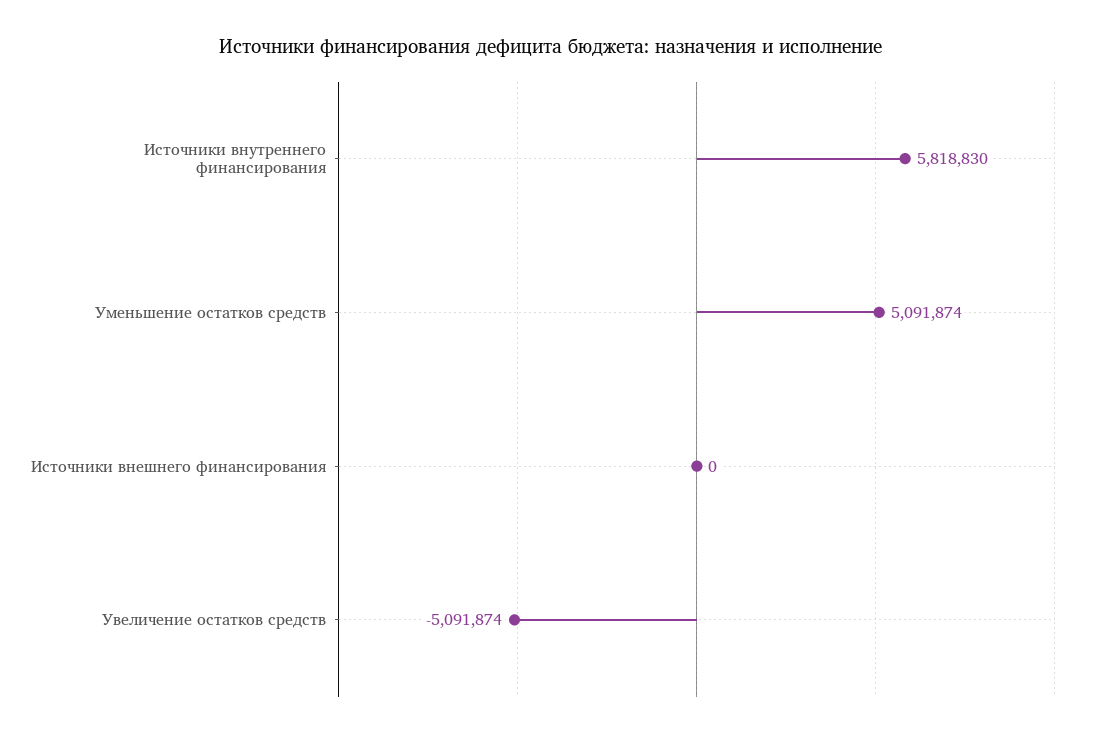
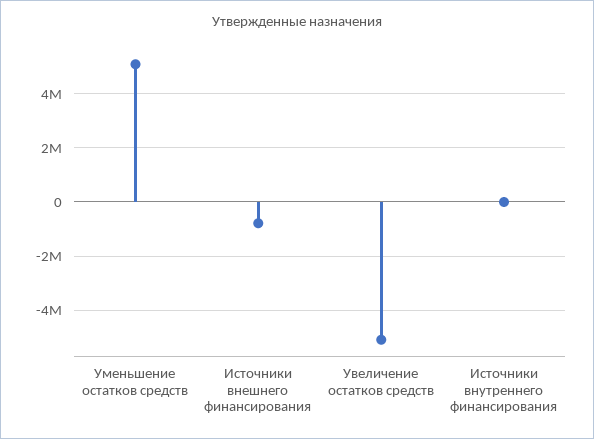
  {
-   "Источники внутреннего финансирования": 5818830,
+   "Источники внутреннего финансирования": 0,
    "Уменьшение остатков средств": 5091874,
-   "Источники внешнего финансирования": 0,
+   "Источники внешнего финансирования": -750000,
    "Увеличение остатков средств": -5091874
  }

